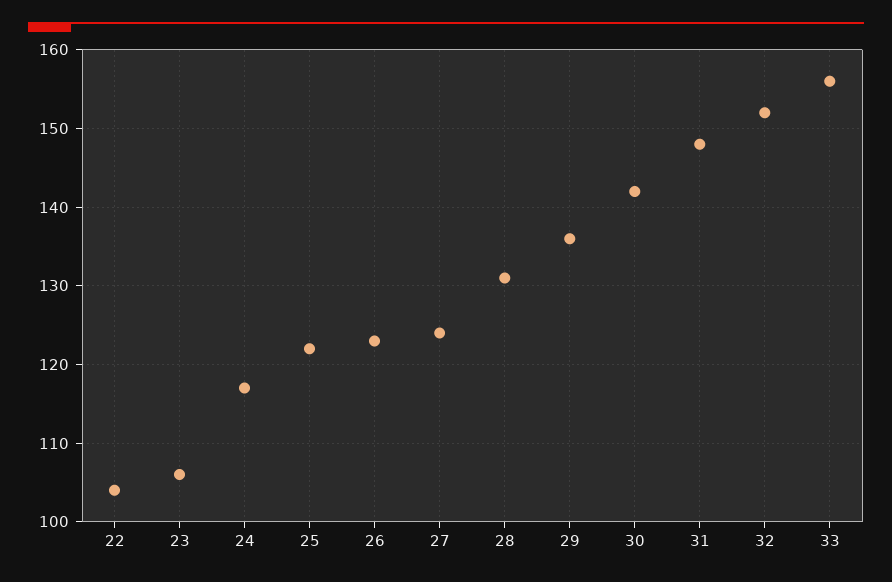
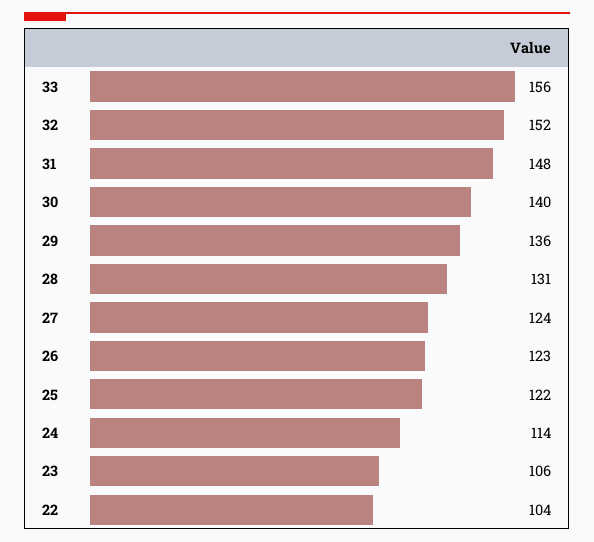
  {
    "22": 104,
    "23": 106,
-   "24": 117,
+   "24": 114,
    "25": 122,
    "26": 123,
    "27": 124,
    "28": 131,
    "29": 136,
-   "30": 142,
+   "30": 140,
    "31": 148,
    "32": 152,
    "33": 156
  }

